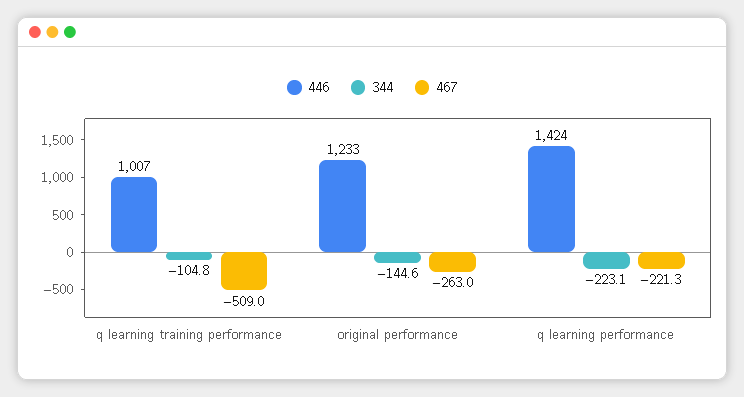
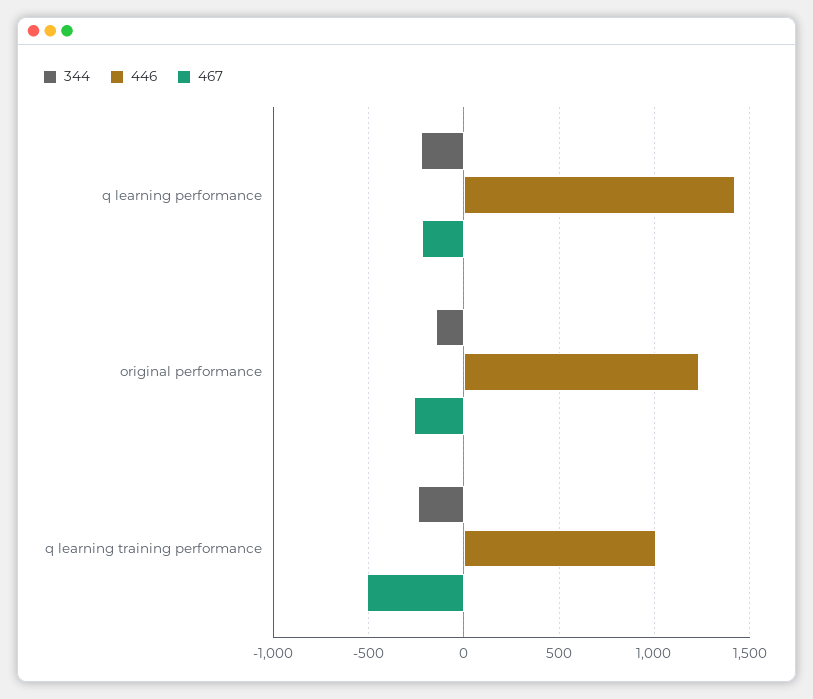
  {
    "446": {
      "q learning training performance": 1007,
      "original performance": 1233,
      "q learning performance": 1424
    },
    "344": {
-     "q learning training performance": -104.8,
+     "q learning training performance": -250,
      "original performance": -144.6,
      "q learning performance": -223.1
    },
    "467": {
      "q learning training performance": -509,
      "original performance": -263,
      "q learning performance": -221.3
    }
  }

